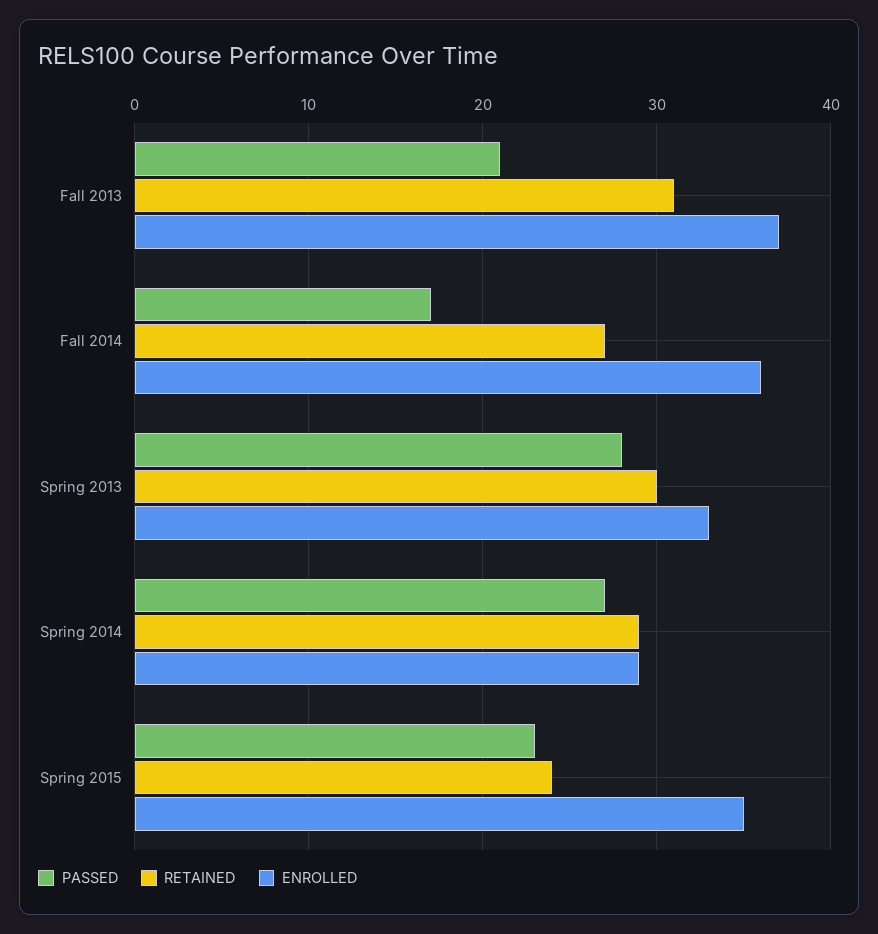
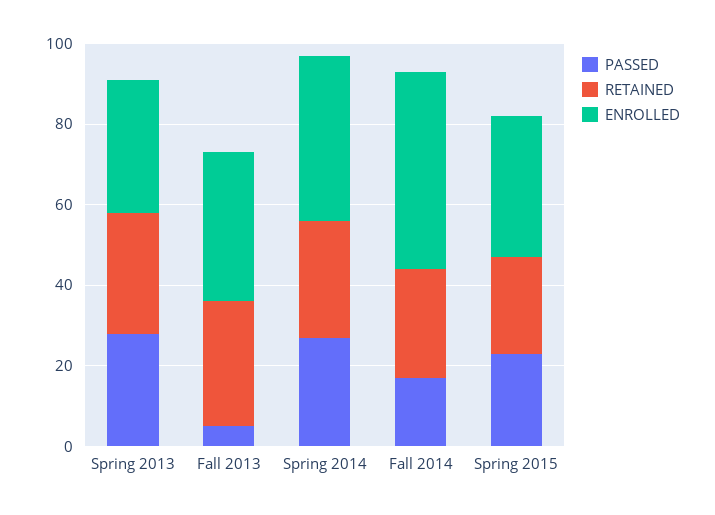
  {
    "PASSED": {
-     "Fall 2013": 21,
+     "Fall 2013": 5,
      "Fall 2014": 17,
      "Spring 2013": 28,
      "Spring 2014": 27,
      "Spring 2015": 23
    },
    "RETAINED": {
      "Fall 2013": 31,
      "Fall 2014": 27,
      "Spring 2013": 30,
      "Spring 2014": 29,
      "Spring 2015": 24
    },
    "ENROLLED": {
      "Fall 2013": 37,
-     "Fall 2014": 36,
+     "Fall 2014": 50,
      "Spring 2013": 33,
-     "Spring 2014": 29,
+     "Spring 2014": 40,
      "Spring 2015": 35
    }
  }

